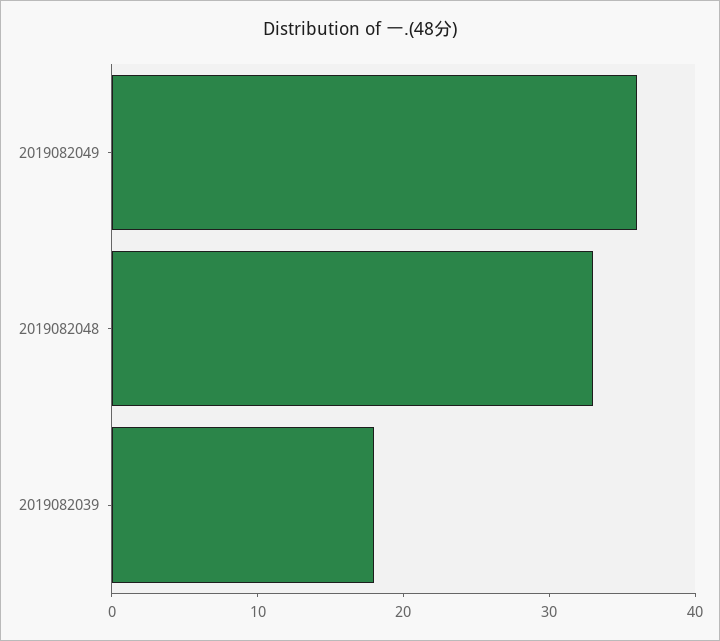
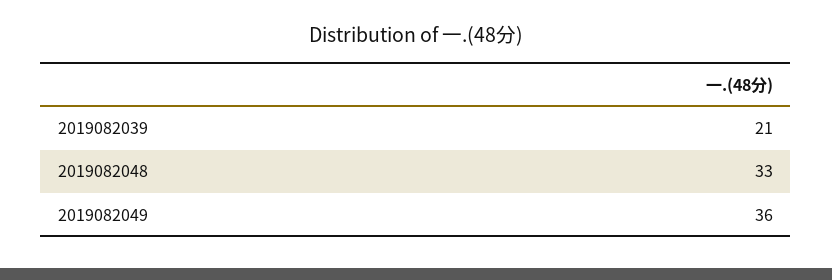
  {
    "2019082049": 36,
    "2019082048": 33,
-   "2019082039": 18
+   "2019082039": 21
  }

